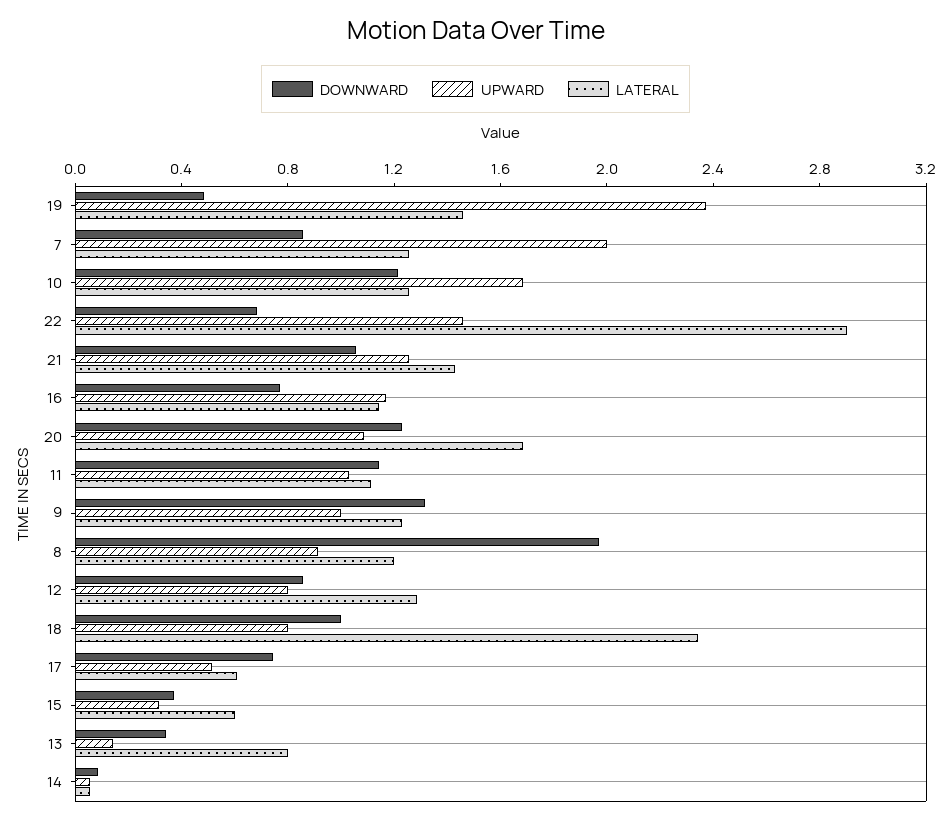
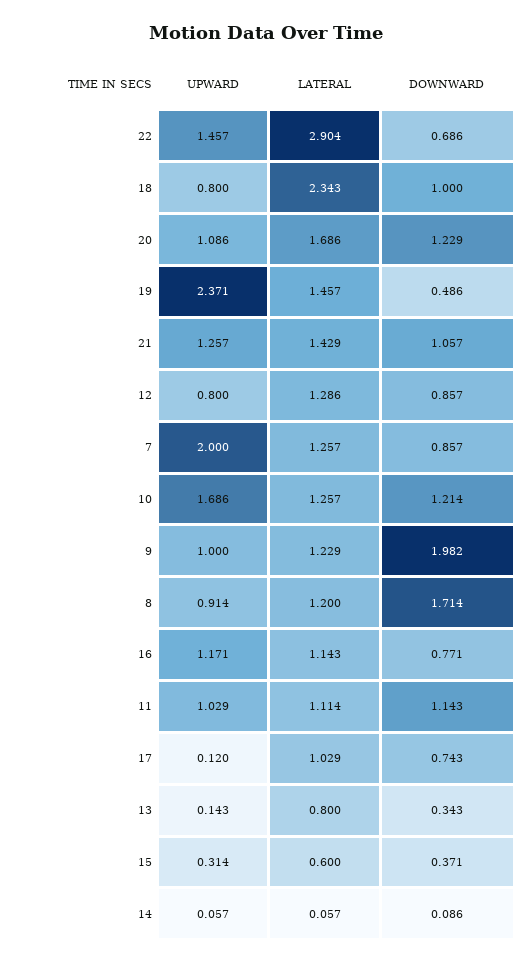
  {
    "DOWNWARD": {
      "19": 0.486,
      "7": 0.857,
      "10": 1.214,
      "22": 0.686,
      "21": 1.057,
      "16": 0.771,
      "20": 1.229,
      "11": 1.143,
-     "9": 1.3,
+     "9": 1.982,
-     "8": 2,
+     "8": 1.714,
      "12": 0.857,
      "18": 1,
      "17": 0.743,
      "15": 0.371,
      "13": 0.343,
      "14": 0.086
    },
    "UPWARD": {
      "19": 2.371,
      "7": 2,
      "10": 1.686,
      "22": 1.457,
      "21": 1.257,
      "16": 1.171,
      "20": 1.086,
      "11": 1.029,
      "9": 1,
      "8": 0.914,
      "12": 0.8,
      "18": 0.8,
-     "17": 0.5,
+     "17": 0.12,
      "15": 0.314,
      "13": 0.143,
      "14": 0.057
    },
    "LATERAL": {
      "19": 1.457,
      "7": 1.257,
      "10": 1.257,
      "22": 2.904,
      "21": 1.429,
      "16": 1.143,
      "20": 1.686,
      "11": 1.114,
      "9": 1.229,
      "8": 1.2,
      "12": 1.286,
      "18": 2.343,
-     "17": 0.6,
+     "17": 1.029,
      "15": 0.6,
      "13": 0.8,
      "14": 0.057
    }
  }

